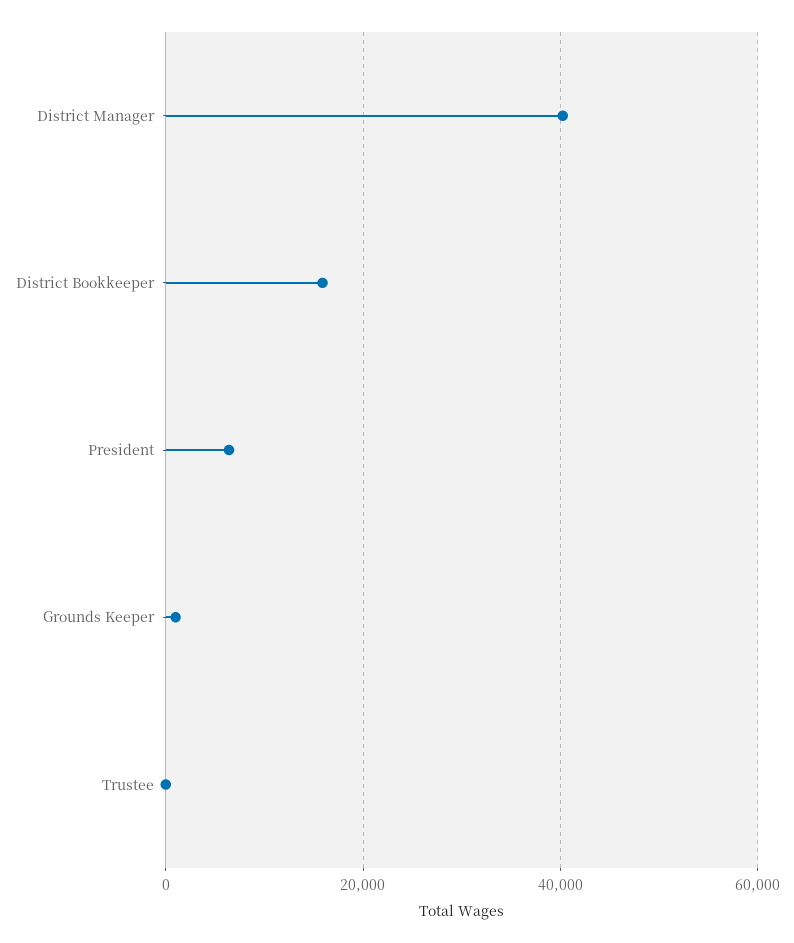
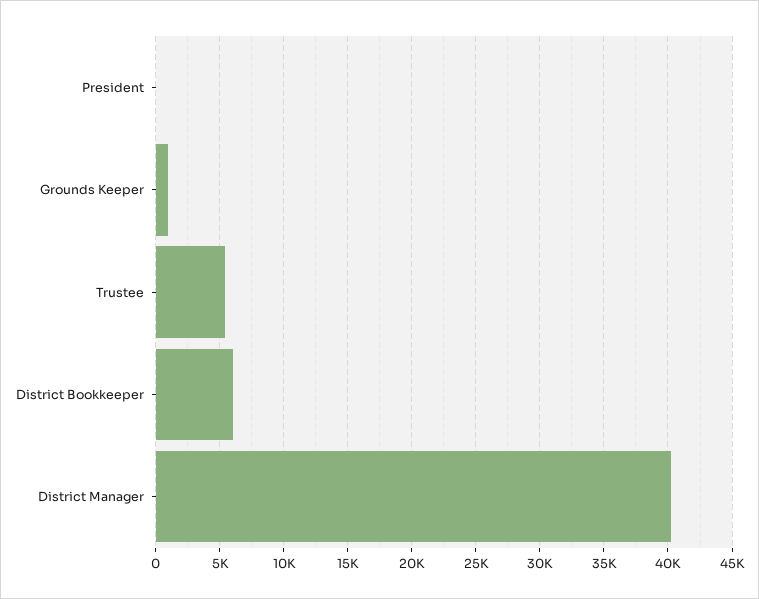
  {
    "District Manager": 40000,
-   "District Bookkeeper": 16000,
+   "District Bookkeeper": 6000,
-   "President": 6000,
+   "President": 0,
    "Grounds Keeper": 1000,
-   "Trustee": 0
+   "Trustee": 5500
  }

